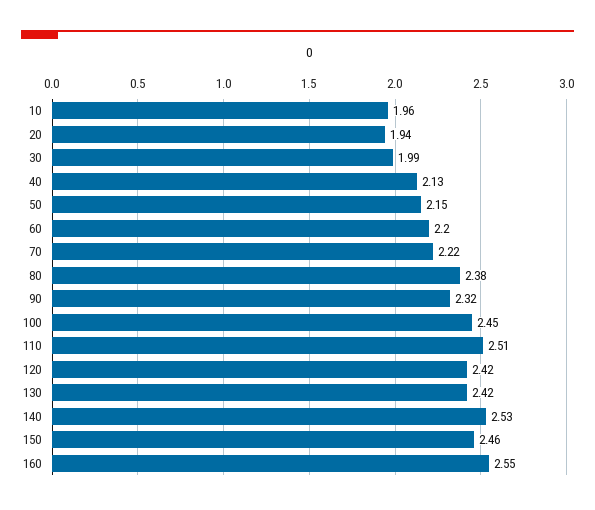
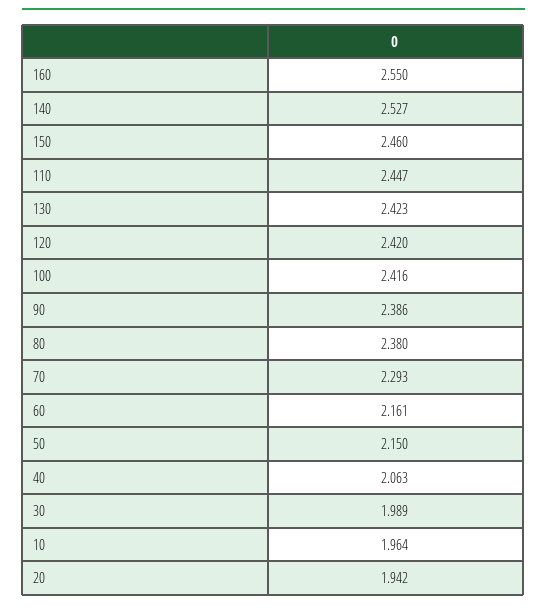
  {
    "10": 1.964,
    "20": 1.942,
    "30": 1.989,
-   "40": 2.13,
+   "40": 2.063,
    "50": 2.15,
-   "60": 2.2,
+   "60": 2.161,
-   "70": 2.22,
+   "70": 2.293,
    "80": 2.38,
-   "90": 2.32,
+   "90": 2.386,
-   "100": 2.45,
+   "100": 2.416,
-   "110": 2.51,
+   "110": 2.447,
    "120": 2.42,
    "130": 2.423,
    "140": 2.527,
    "150": 2.46,
    "160": 2.55
  }

